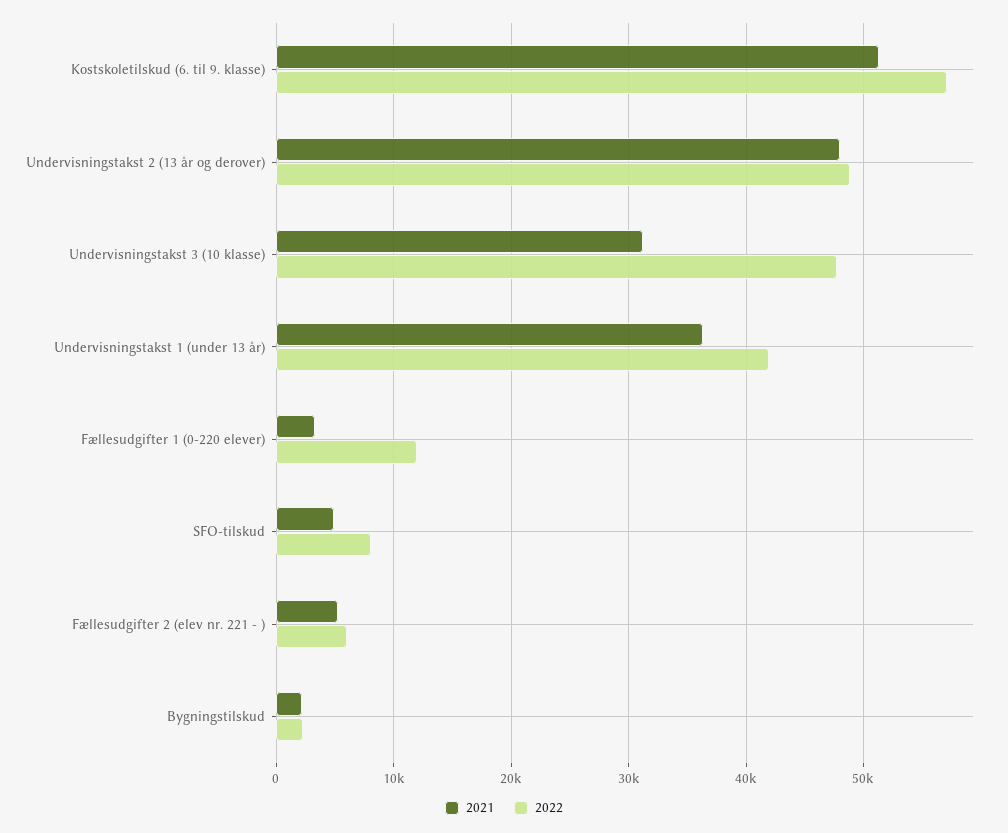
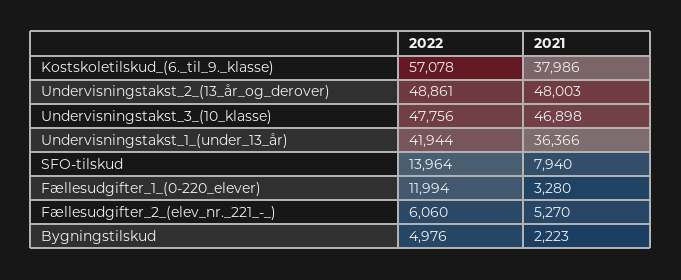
  {
    "2021": {
-     "Kostskoletilskud (6. til 9. klasse)": 51000,
+     "Kostskoletilskud (6. til 9. klasse)": 37986,
      "Undervisningstakst 2 (13 år og derover)": 48003,
-     "Undervisningstakst 3 (10 klasse)": 31000,
+     "Undervisningstakst 3 (10 klasse)": 46898,
      "Undervisningstakst 1 (under 13 år)": 36366,
      "Fællesudgifter 1 (0-220 elever)": 3280,
-     "SFO-tilskud": 5000,
+     "SFO-tilskud": 7940,
      "Fællesudgifter 2 (elev nr. 221 - )": 5270,
      "Bygningstilskud": 2223
    },
    "2022": {
      "Kostskoletilskud (6. til 9. klasse)": 57078,
      "Undervisningstakst 2 (13 år og derover)": 48861,
      "Undervisningstakst 3 (10 klasse)": 47756,
      "Undervisningstakst 1 (under 13 år)": 41944,
      "Fællesudgifter 1 (0-220 elever)": 11994,
-     "SFO-tilskud": 8000,
+     "SFO-tilskud": 13964,
      "Fællesudgifter 2 (elev nr. 221 - )": 6060,
-     "Bygningstilskud": 2000
+     "Bygningstilskud": 4976
    }
  }

